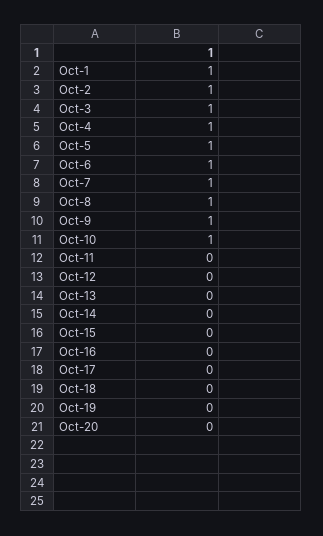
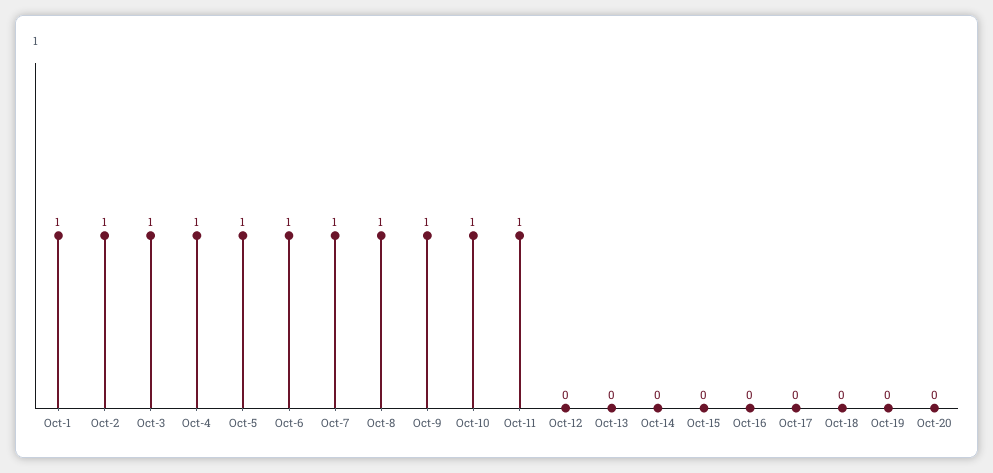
  {
    "Oct-1": 1,
    "Oct-2": 1,
    "Oct-3": 1,
    "Oct-4": 1,
    "Oct-5": 1,
    "Oct-6": 1,
    "Oct-7": 1,
    "Oct-8": 1,
    "Oct-9": 1,
    "Oct-10": 1,
-   "Oct-11": 0,
+   "Oct-11": 1,
    "Oct-12": 0,
    "Oct-13": 0,
    "Oct-14": 0,
    "Oct-15": 0,
    "Oct-16": 0,
    "Oct-17": 0,
    "Oct-18": 0,
    "Oct-19": 0,
    "Oct-20": 0
  }

